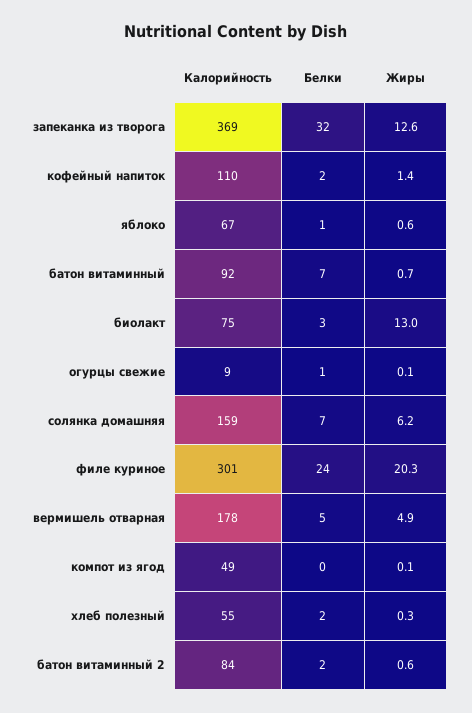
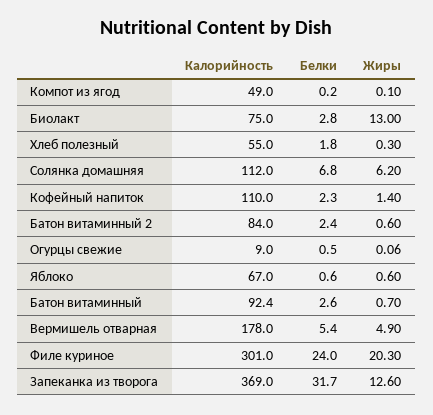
  {
    "Калорийность": {
      "запеканка из творога": 369,
      "кофейный напиток": 110,
      "яблоко": 67,
      "батон витаминный": 92.4,
      "биолакт": 75,
      "огурцы свежие": 9,
-     "солянка домашняя": 159,
+     "солянка домашняя": 112,
      "филе куриное": 301,
      "вермишель отварная": 178,
      "компот из ягод": 49,
      "хлеб полезный": 55,
      "батон витаминный 2": 84
    },
    "Белки": {
      "запеканка из творога": 31.7,
      "кофейный напиток": 2.3,
      "яблоко": 0.6,
-     "батон витаминный": 7,
+     "батон витаминный": 2.6,
      "биолакт": 2.8,
      "огурцы свежие": 0.5,
      "солянка домашняя": 6.8,
      "филе куриное": 24,
      "вермишель отварная": 5.4,
      "компот из ягод": 0.2,
      "хлеб полезный": 1.8,
      "батон витаминный 2": 2.4
    },
    "Жиры": {
      "запеканка из творога": 12.6,
      "кофейный напиток": 1.4,
      "яблоко": 0.6,
      "батон витаминный": 0.7,
      "биолакт": 13,
      "огурцы свежие": 0.06,
      "солянка домашняя": 6.2,
      "филе куриное": 20.3,
      "вермишель отварная": 4.9,
      "компот из ягод": 0.1,
      "хлеб полезный": 0.3,
      "батон витаминный 2": 0.6
    }
  }

